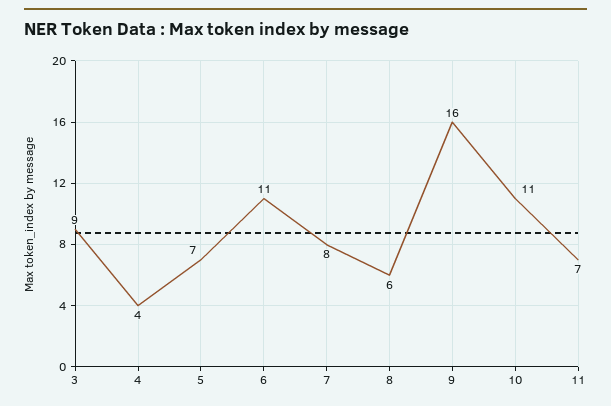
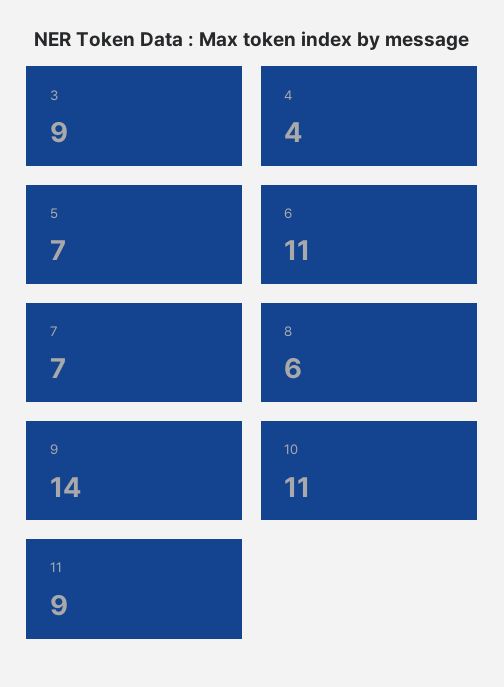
  {
    "3": 9,
    "4": 4,
    "5": 7,
    "6": 11,
-   "7": 8,
+   "7": 7,
    "8": 6,
-   "9": 16,
+   "9": 14,
    "10": 11,
-   "11": 7
+   "11": 9
  }

